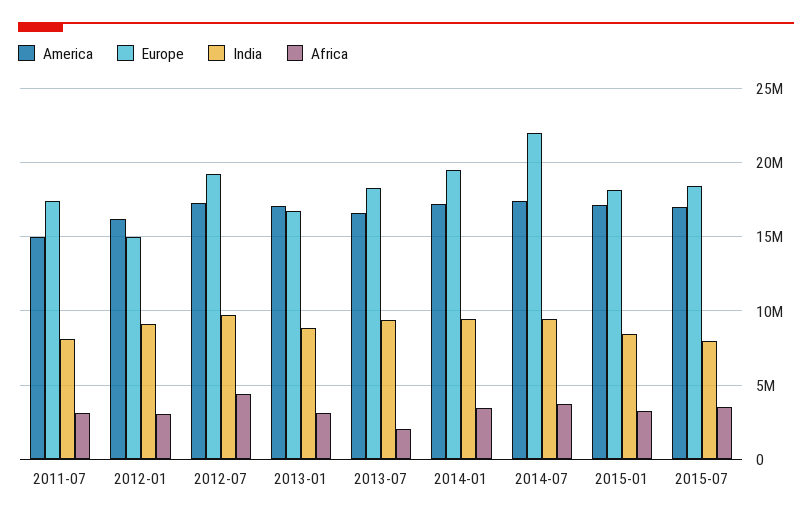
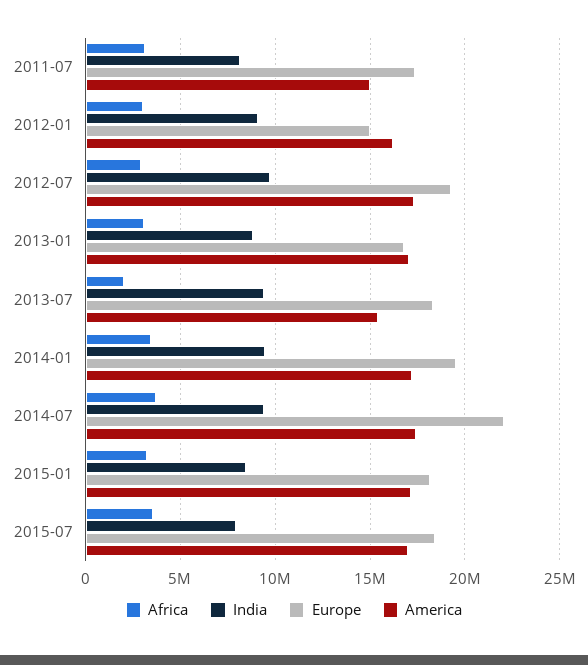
  {
    "America": {
      "2011-07": 15000000,
      "2012-01": 16000000,
      "2012-07": 17500000,
      "2013-01": 17000000,
-     "2013-07": 16500000,
+     "2013-07": 15500000,
      "2014-01": 17000000,
      "2014-07": 17500000,
      "2015-01": 17000000,
      "2015-07": 17000000
    },
    "Europe": {
      "2011-07": 17500000,
      "2012-01": 15000000,
      "2012-07": 19000000,
      "2013-01": 17000000,
      "2013-07": 18500000,
      "2014-01": 19500000,
      "2014-07": 22000000,
      "2015-01": 18000000,
      "2015-07": 18500000
    },
    "India": {
      "2011-07": 8000000,
      "2012-01": 9000000,
      "2012-07": 9500000,
      "2013-01": 9000000,
      "2013-07": 9500000,
      "2014-01": 9500000,
      "2014-07": 9500000,
      "2015-01": 8500000,
      "2015-07": 8000000
    },
    "Africa": {
      "2011-07": 3000000,
      "2012-01": 3000000,
-     "2012-07": 4500000,
+     "2012-07": 3000000,
      "2013-01": 3000000,
      "2013-07": 2000000,
      "2014-01": 3500000,
      "2014-07": 3500000,
      "2015-01": 3000000,
      "2015-07": 3500000
    }
  }

